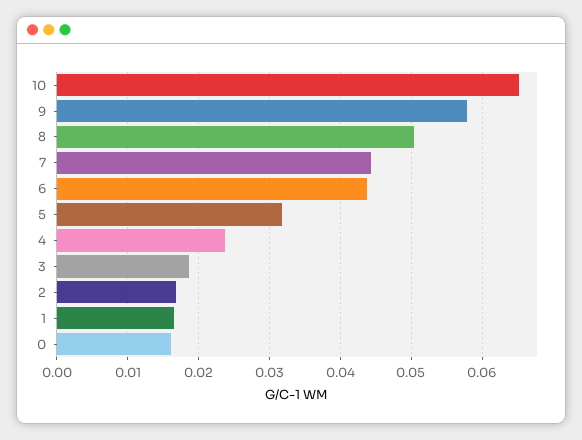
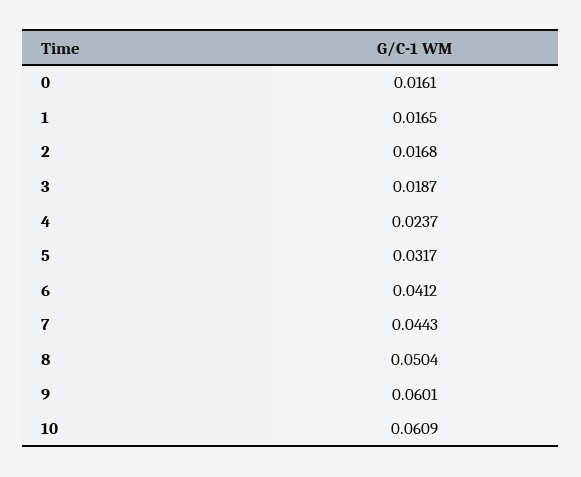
  {
-   "10": 0.065,
+   "10": 0.0609,
-   "9": 0.058,
+   "9": 0.0601,
    "8": 0.0504,
    "7": 0.0443,
-   "6": 0.044,
+   "6": 0.0412,
    "5": 0.0317,
    "4": 0.0237,
    "3": 0.0187,
    "2": 0.0168,
    "1": 0.0165,
    "0": 0.0161
  }

